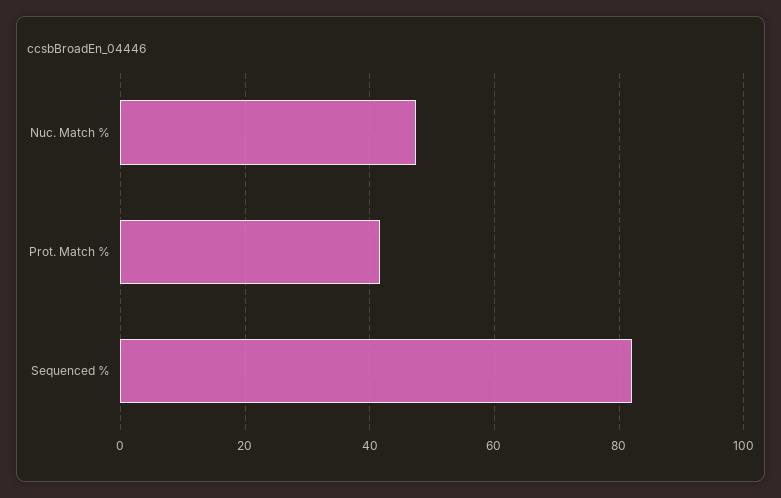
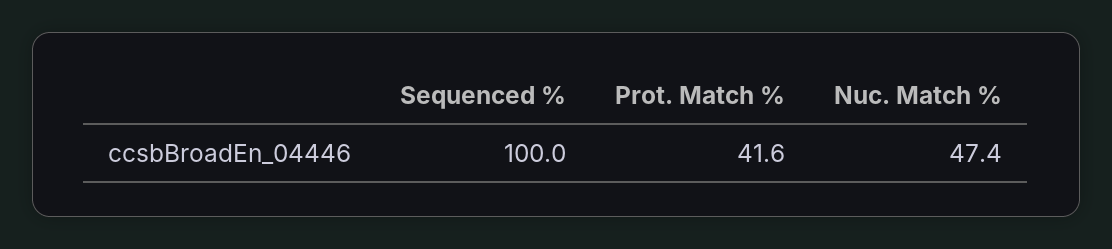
  {
    "Nuc. Match %": 47.4,
    "Prot. Match %": 41.6,
-   "Sequenced %": 82
+   "Sequenced %": 100
  }

